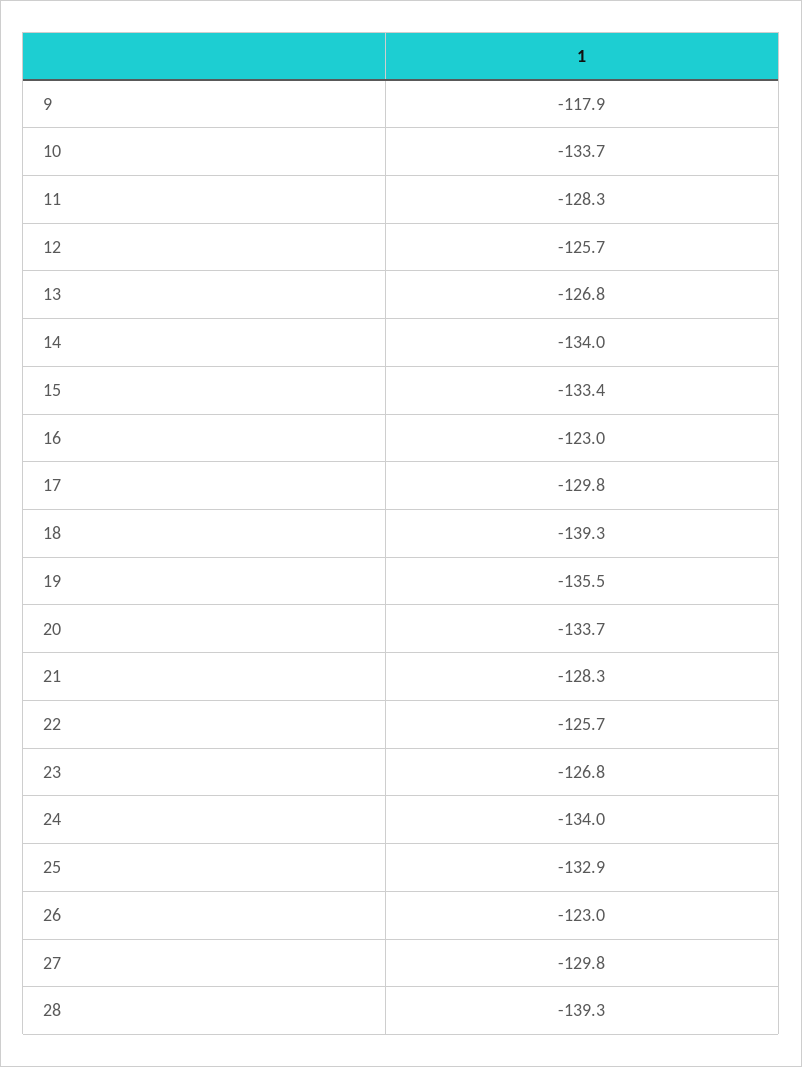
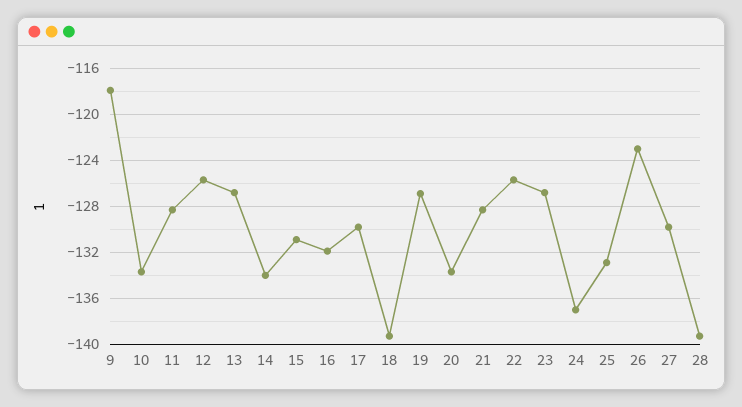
  {
    "9": -117.9,
    "10": -133.7,
    "11": -128.3,
    "12": -125.7,
    "13": -126.8,
    "14": -134,
-   "15": -133.4,
+   "15": -131,
-   "16": -123,
+   "16": -132,
    "17": -129.8,
    "18": -139.3,
-   "19": -135.5,
+   "19": -127,
    "20": -133.7,
    "21": -128.3,
    "22": -125.7,
    "23": -126.8,
-   "24": -134,
+   "24": -137,
    "25": -132.9,
    "26": -123,
    "27": -129.8,
    "28": -139.3
  }

